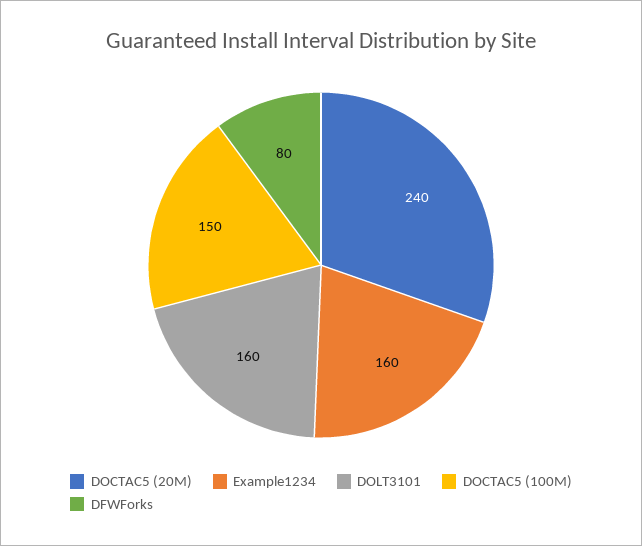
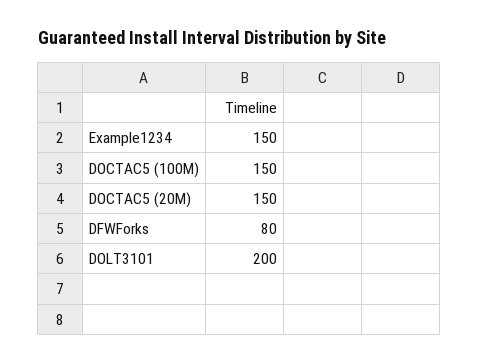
  {
-   "DOCTAC5 (20M)": 240,
+   "DOCTAC5 (20M)": 150,
-   "Example1234": 160,
+   "Example1234": 150,
-   "DOLT3101": 160,
+   "DOLT3101": 200,
    "DOCTAC5 (100M)": 150,
    "DFWForks": 80
  }

